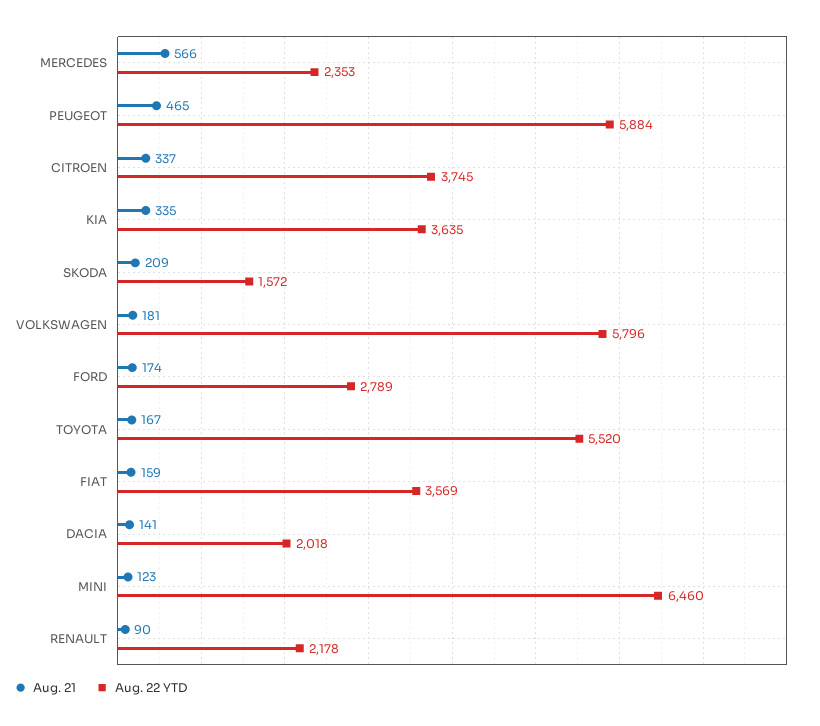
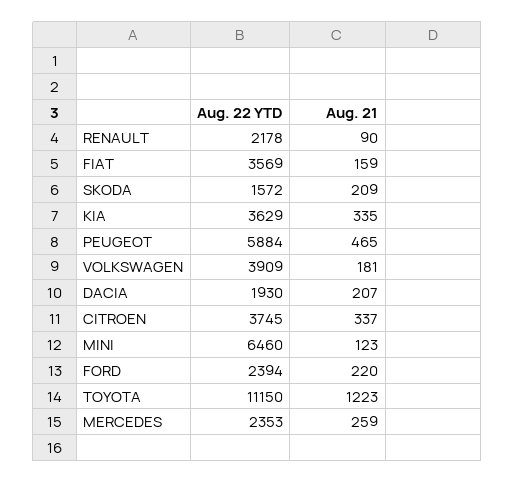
  {
    "Aug. 21": {
-     "MERCEDES": 566,
+     "MERCEDES": 259,
      "PEUGEOT": 465,
      "CITROEN": 337,
      "KIA": 335,
      "SKODA": 209,
      "VOLKSWAGEN": 181,
-     "FORD": 174,
+     "FORD": 220,
-     "TOYOTA": 167,
+     "TOYOTA": 1223,
      "FIAT": 159,
-     "DACIA": 141,
+     "DACIA": 207,
      "MINI": 123,
      "RENAULT": 90
    },
    "Aug. 22 YTD": {
      "MERCEDES": 2353,
      "PEUGEOT": 5884,
      "CITROEN": 3745,
-     "KIA": 3635,
+     "KIA": 3629,
      "SKODA": 1572,
-     "VOLKSWAGEN": 5796,
+     "VOLKSWAGEN": 3909,
-     "FORD": 2789,
+     "FORD": 2394,
-     "TOYOTA": 5520,
+     "TOYOTA": 11150,
      "FIAT": 3569,
-     "DACIA": 2018,
+     "DACIA": 1930,
      "MINI": 6460,
      "RENAULT": 2178
    }
  }

